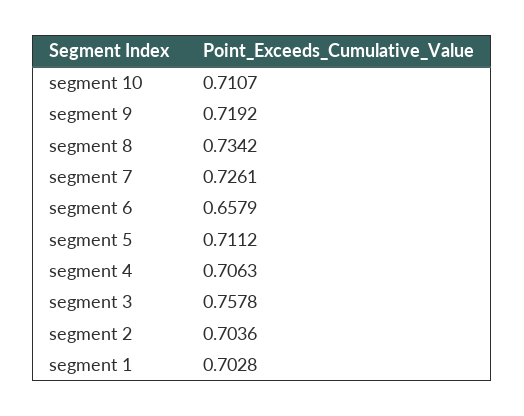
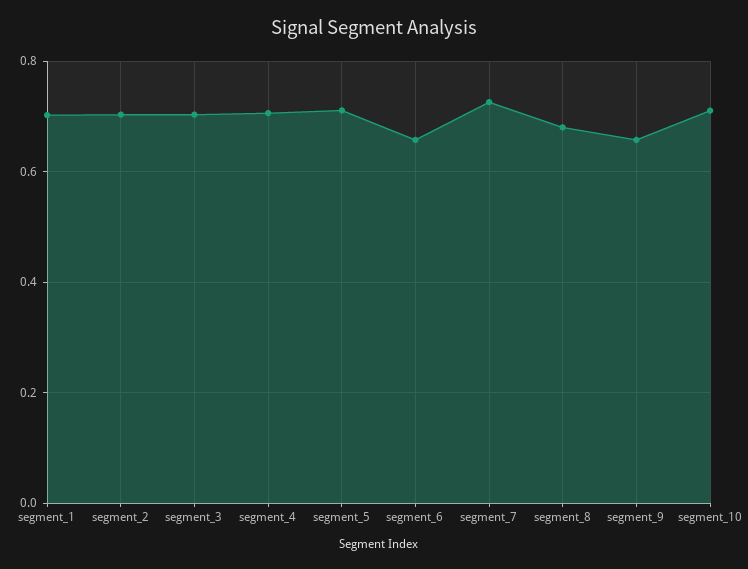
  {
    "segment 10": 0.7107,
-   "segment 9": 0.7192,
+   "segment 9": 0.66,
-   "segment 8": 0.7342,
+   "segment 8": 0.68,
    "segment 7": 0.7261,
    "segment 6": 0.6579,
    "segment 5": 0.7112,
    "segment 4": 0.7063,
-   "segment 3": 0.7578,
+   "segment 3": 0.7,
    "segment 2": 0.7036,
    "segment 1": 0.7028
  }

